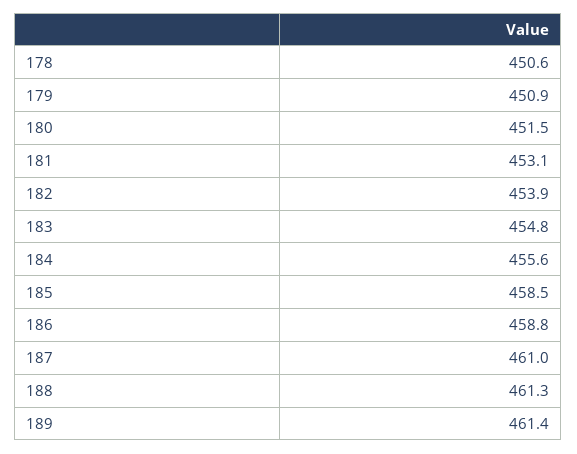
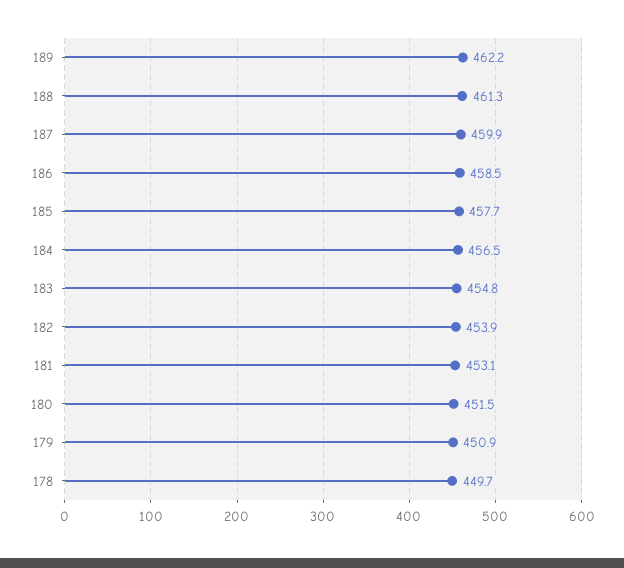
  {
-   "178": 450.6,
+   "178": 449.7,
    "179": 450.9,
    "180": 451.5,
    "181": 453.1,
    "182": 453.9,
    "183": 454.8,
-   "184": 455.6,
+   "184": 456.5,
-   "185": 458.5,
+   "185": 457.7,
-   "186": 458.8,
+   "186": 458.5,
-   "187": 461,
+   "187": 459.9,
    "188": 461.3,
-   "189": 461.4
+   "189": 462.2
  }

